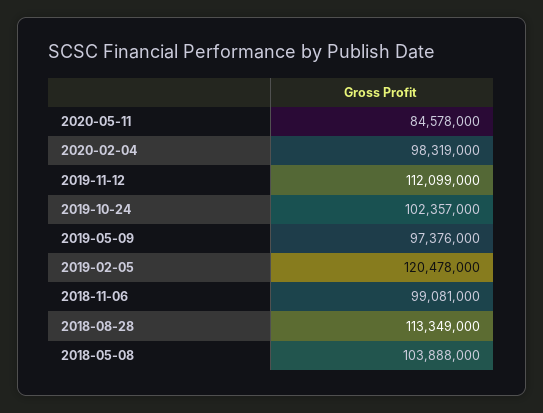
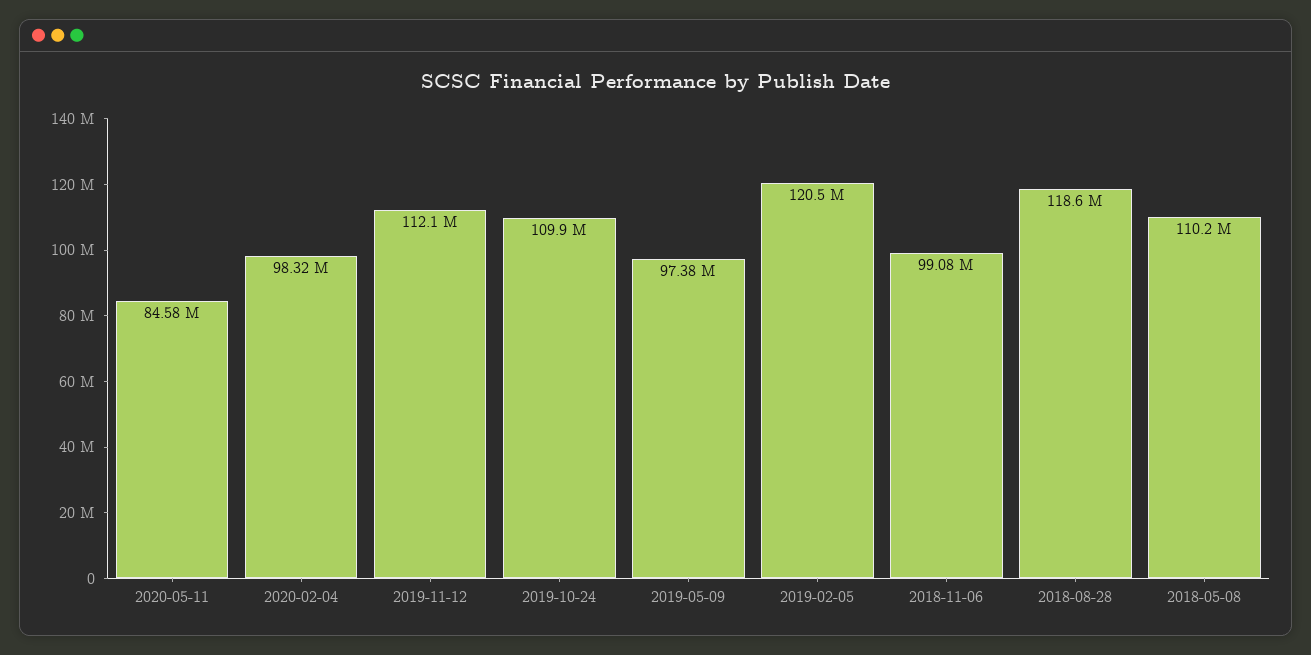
  {
    "2020-05-11": 84578000,
    "2020-02-04": 98319000,
    "2019-11-12": 112099000,
-   "2019-10-24": 102357000,
+   "2019-10-24": 109900000,
    "2019-05-09": 97376000,
    "2019-02-05": 120478000,
    "2018-11-06": 99081000,
-   "2018-08-28": 113349000,
+   "2018-08-28": 118600000,
-   "2018-05-08": 103888000
+   "2018-05-08": 110200000
  }

